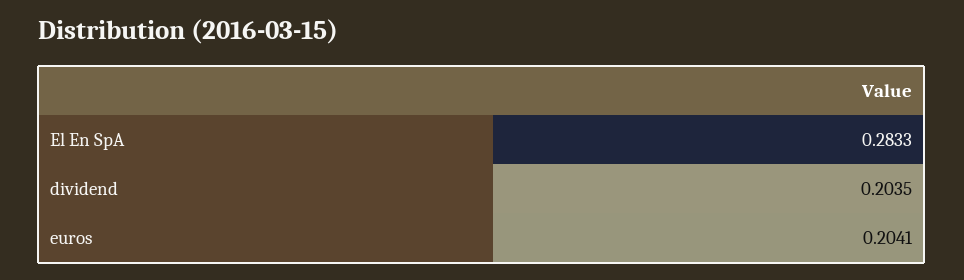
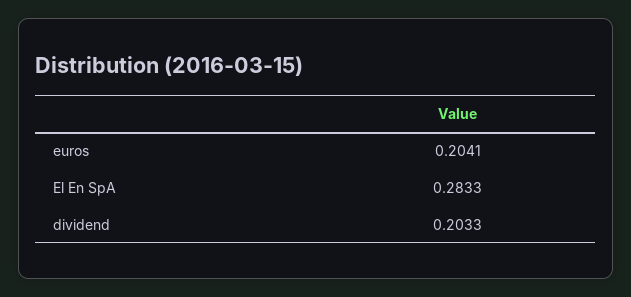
  {
    "El En SpA": 0.2833,
-   "dividend": 0.2035,
+   "dividend": 0.2033,
    "euros": 0.2041
  }

